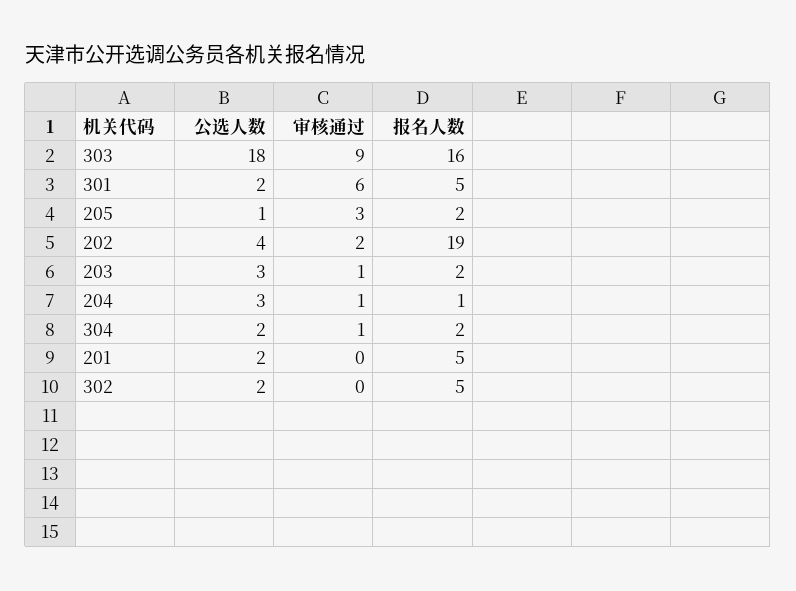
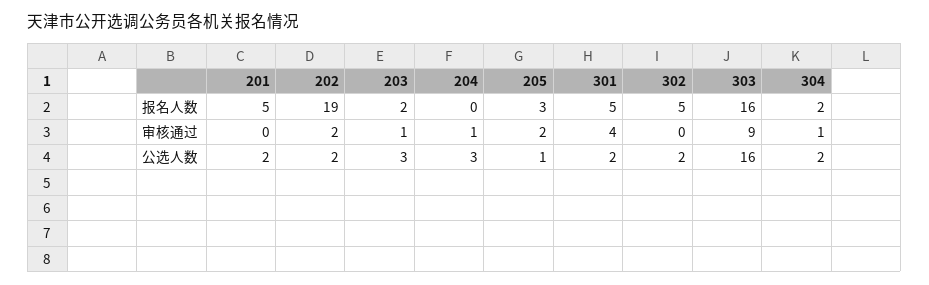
  {
    "公选人数": {
-     "303": 18,
+     "303": 16,
      "301": 2,
      "205": 1,
-     "202": 4,
+     "202": 2,
      "203": 3,
      "204": 3,
      "304": 2,
      "201": 2,
      "302": 2
    },
    "审核通过": {
      "303": 9,
-     "301": 6,
+     "301": 4,
-     "205": 3,
+     "205": 2,
      "202": 2,
      "203": 1,
      "204": 1,
      "304": 1,
      "201": 0,
      "302": 0
    },
    "报名人数": {
      "303": 16,
      "301": 5,
-     "205": 2,
+     "205": 3,
      "202": 19,
      "203": 2,
-     "204": 1,
+     "204": 0,
      "304": 2,
      "201": 5,
      "302": 5
    }
  }

